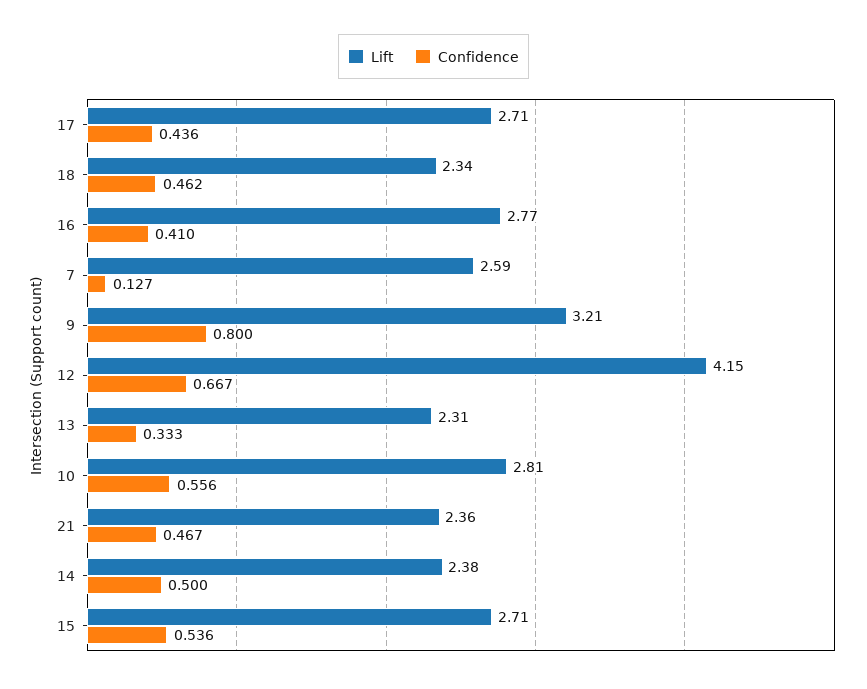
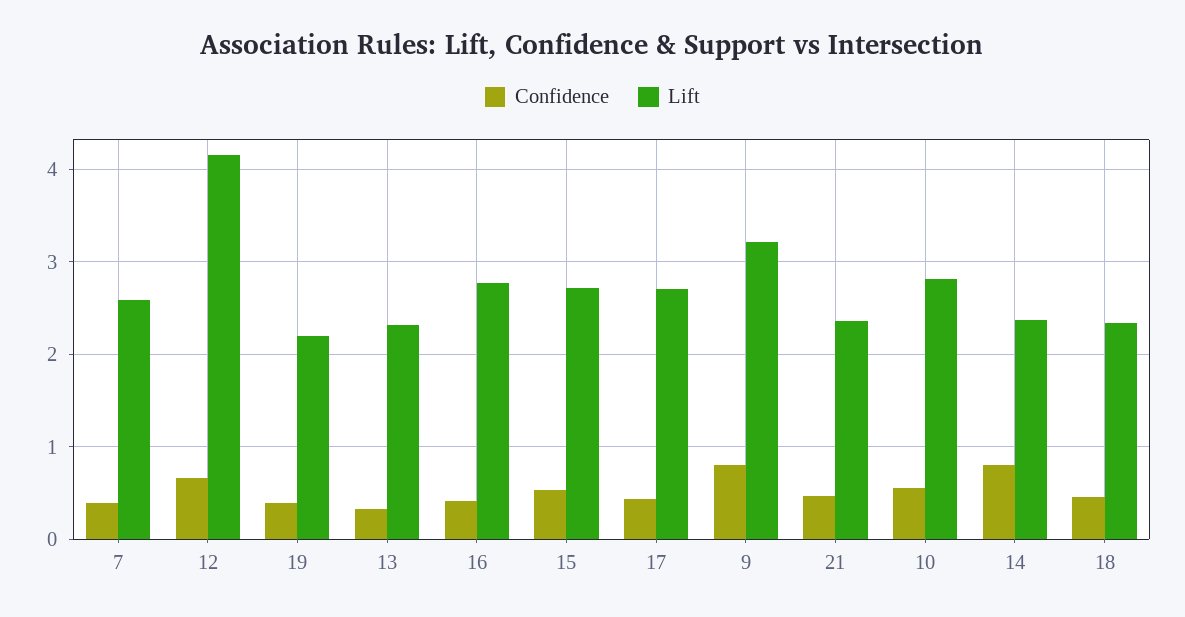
  {
    "Lift": {
      "17": 2.71,
      "18": 2.34,
      "16": 2.77,
      "7": 2.59,
      "9": 3.21,
      "12": 4.15,
      "13": 2.31,
      "10": 2.81,
      "21": 2.36,
      "14": 2.38,
-     "15": 2.71
+     "15": 2.71,
+     "19": 2.2
    },
    "Confidence": {
      "17": 0.436,
      "18": 0.462,
      "16": 0.41,
-     "7": 0.127,
+     "7": 0.4,
      "9": 0.8,
      "12": 0.667,
      "13": 0.333,
      "10": 0.556,
      "21": 0.467,
-     "14": 0.5,
+     "14": 0.8,
-     "15": 0.536
+     "15": 0.536,
+     "19": 0.4
    }
  }

